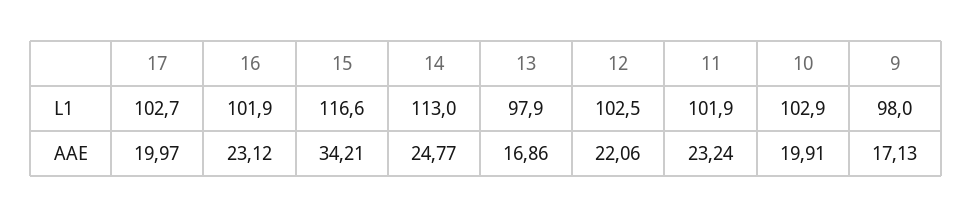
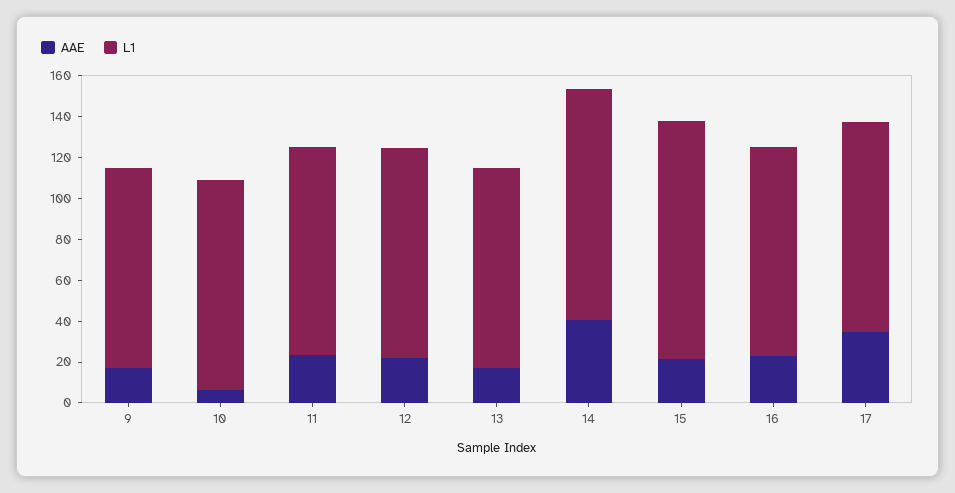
  {
    "L1": {
      "17": 102.7,
      "16": 101.9,
      "15": 116.6,
      "14": 113,
      "13": 97.9,
      "12": 102.5,
      "11": 101.9,
      "10": 102.9,
      "9": 98
    },
    "AAE": {
-     "17": 19.97,
+     "17": 35,
      "16": 23.12,
-     "15": 34.21,
+     "15": 20,
-     "14": 24.77,
+     "14": 40,
      "13": 16.86,
      "12": 22.06,
      "11": 23.24,
-     "10": 19.91,
+     "10": 5,
      "9": 17.13
    }
  }

